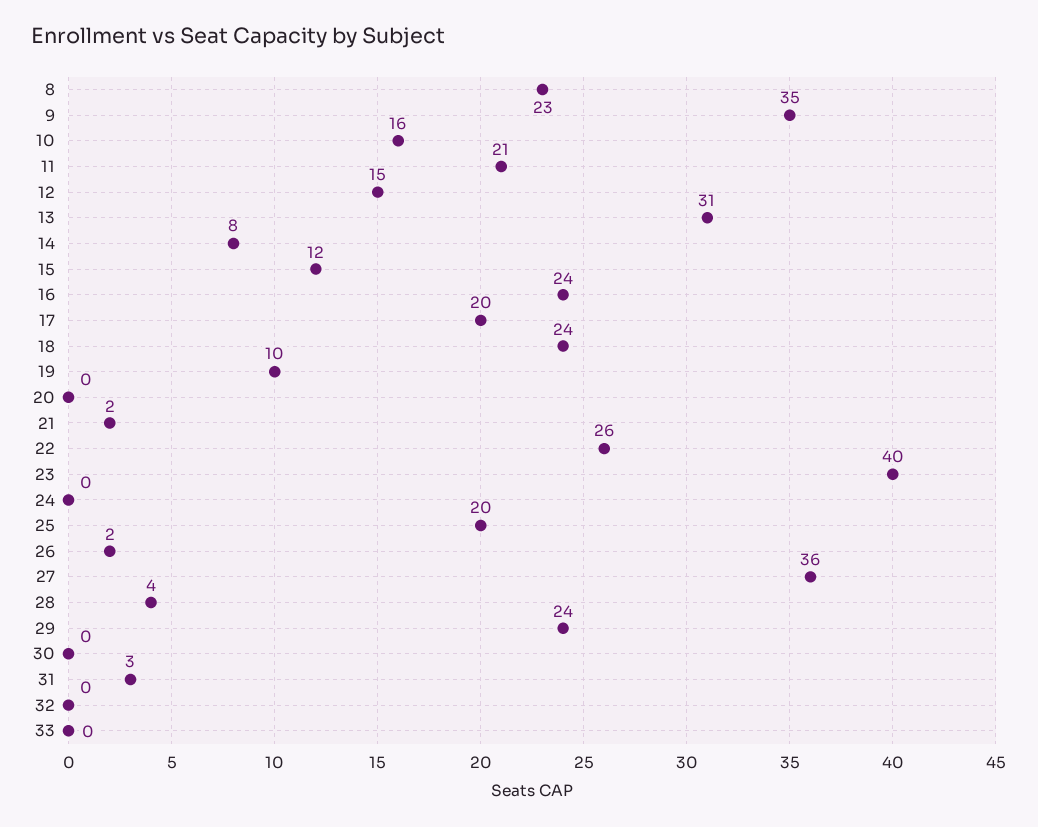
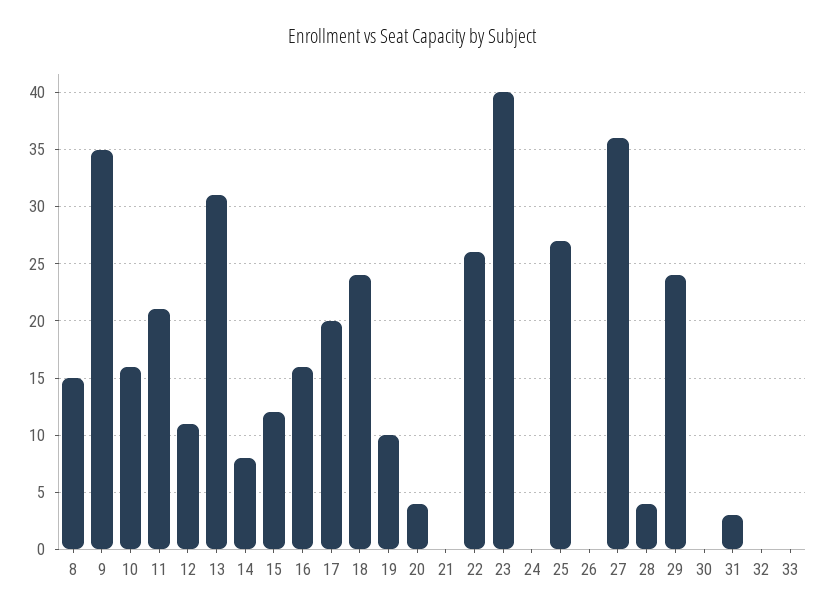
  {
-   "8": 23,
+   "8": 15,
    "9": 35,
    "10": 16,
    "11": 21,
-   "12": 15,
+   "12": 11,
    "13": 31,
    "14": 8,
    "15": 12,
-   "16": 24,
+   "16": 16,
    "17": 20,
    "18": 24,
    "19": 10,
-   "20": 0,
+   "20": 4,
-   "21": 2,
+   "21": 0,
    "22": 26,
    "23": 40,
    "24": 0,
-   "25": 20,
+   "25": 27,
-   "26": 2,
+   "26": 0,
    "27": 36,
    "28": 4,
    "29": 24,
    "30": 0,
    "31": 3,
    "32": 0,
    "33": 0
  }

